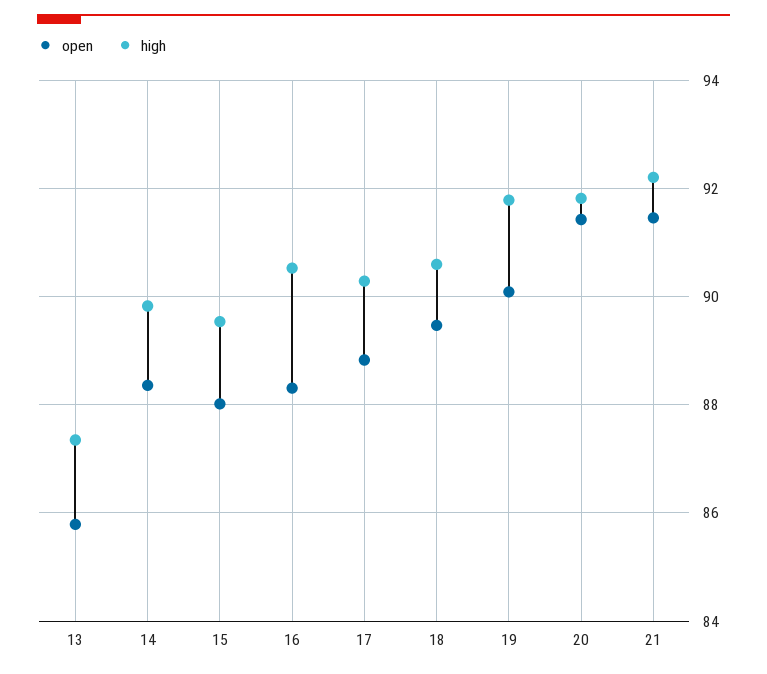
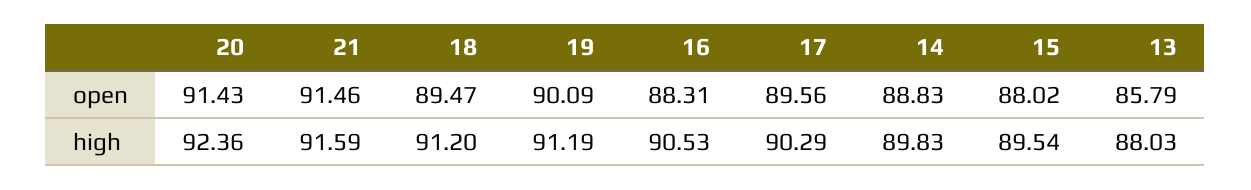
  {
    "open": {
      "13": 85.79,
-     "14": 88.4,
+     "14": 88.83,
      "15": 88.02,
      "16": 88.31,
-     "17": 88.8,
+     "17": 89.56,
      "18": 89.47,
      "19": 90.09,
      "20": 91.43,
      "21": 91.46
    },
    "high": {
-     "13": 87.4,
+     "13": 88.03,
      "14": 89.83,
      "15": 89.54,
      "16": 90.53,
      "17": 90.29,
-     "18": 90.6,
+     "18": 91.2,
-     "19": 91.8,
+     "19": 91.19,
-     "20": 91.8,
+     "20": 92.36,
-     "21": 92.2
+     "21": 91.59
    }
  }

